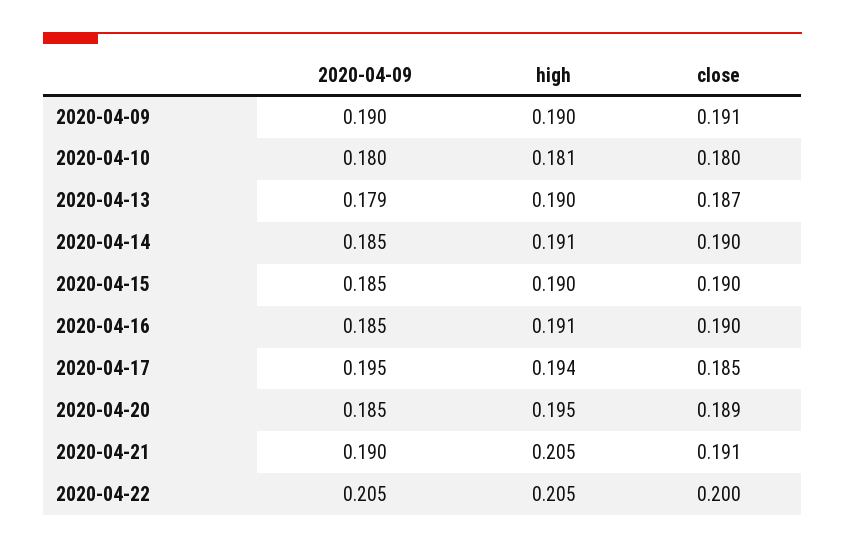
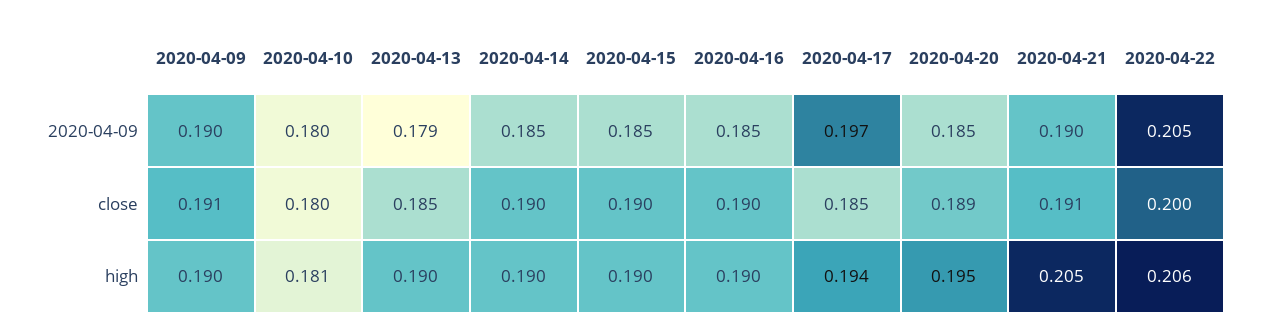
  {
    "2020-04-09": {
      "2020-04-09": 0.19,
      "2020-04-10": 0.18,
      "2020-04-13": 0.179,
      "2020-04-14": 0.185,
      "2020-04-15": 0.185,
      "2020-04-16": 0.185,
-     "2020-04-17": 0.195,
+     "2020-04-17": 0.197,
      "2020-04-20": 0.185,
      "2020-04-21": 0.19,
      "2020-04-22": 0.205
    },
    "high": {
      "2020-04-09": 0.19,
      "2020-04-10": 0.181,
      "2020-04-13": 0.19,
-     "2020-04-14": 0.191,
+     "2020-04-14": 0.19,
      "2020-04-15": 0.19,
-     "2020-04-16": 0.191,
+     "2020-04-16": 0.19,
      "2020-04-17": 0.194,
      "2020-04-20": 0.195,
      "2020-04-21": 0.205,
-     "2020-04-22": 0.205
+     "2020-04-22": 0.206
    },
    "close": {
      "2020-04-09": 0.191,
      "2020-04-10": 0.18,
-     "2020-04-13": 0.187,
+     "2020-04-13": 0.185,
      "2020-04-14": 0.19,
      "2020-04-15": 0.19,
      "2020-04-16": 0.19,
      "2020-04-17": 0.185,
      "2020-04-20": 0.189,
      "2020-04-21": 0.191,
      "2020-04-22": 0.2
    }
  }

